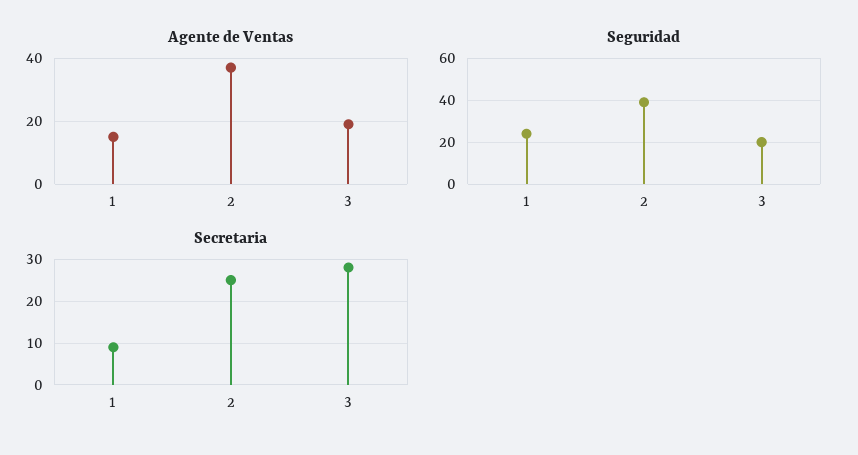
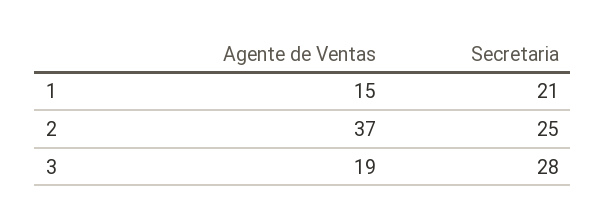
  {
    "Agente de Ventas": {
      "1": 15,
      "2": 37,
      "3": 19
    },
-   "Seguridad": {
-     "1": 25,
-     "2": 40,
-     "3": 20
-   },
    "Secretaria": {
-     "1": 10,
+     "1": 21,
      "2": 25,
      "3": 28
    }
  }

